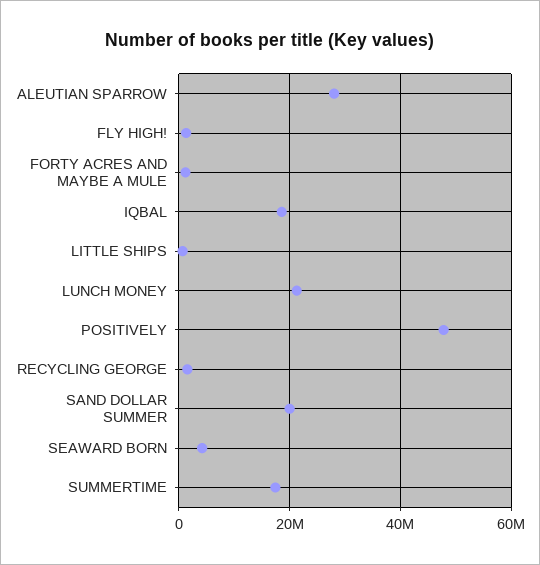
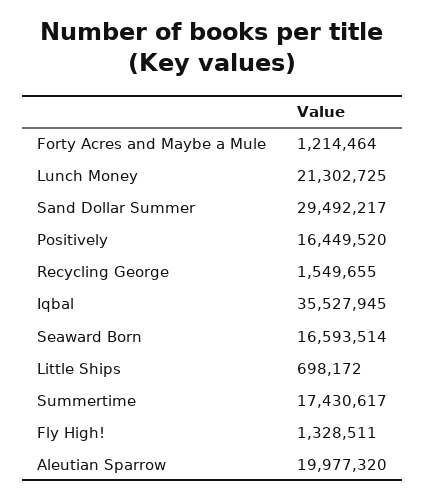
  {
-   "ALEUTIAN SPARROW": 28000000,
+   "ALEUTIAN SPARROW": 19977320,
    "FLY HIGH!": 1328511,
    "FORTY ACRES AND MAYBE A MULE": 1214464,
-   "IQBAL": 18000000,
+   "IQBAL": 35527945,
    "LITTLE SHIPS": 698172,
    "LUNCH MONEY": 21302725,
-   "POSITIVELY": 48000000,
+   "POSITIVELY": 16449520,
    "RECYCLING GEORGE": 1549655,
-   "SAND DOLLAR SUMMER": 20000000,
+   "SAND DOLLAR SUMMER": 29492217,
-   "SEAWARD BORN": 4000000,
+   "SEAWARD BORN": 16593514,
    "SUMMERTIME": 17430617
  }

